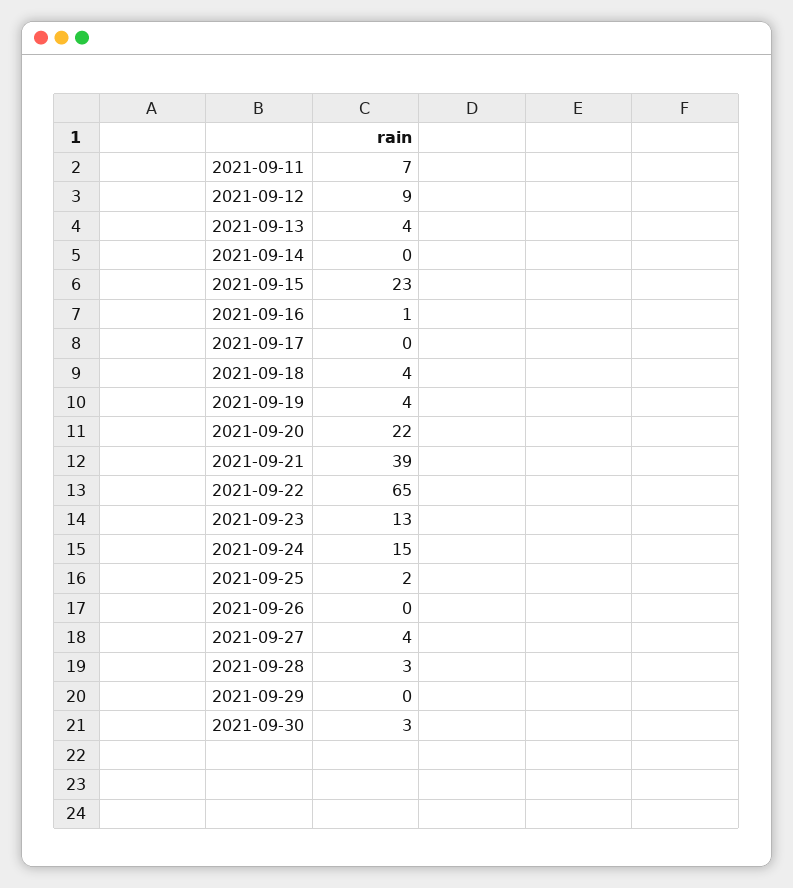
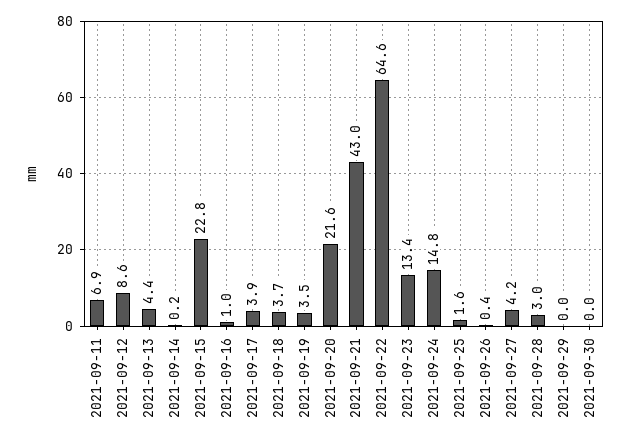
  {
    "2021-09-11": 6.9,
    "2021-09-12": 8.6,
    "2021-09-13": 4.4,
    "2021-09-14": 0.2,
    "2021-09-15": 22.8,
    "2021-09-16": 1,
-   "2021-09-17": 0,
+   "2021-09-17": 3.9,
    "2021-09-18": 3.7,
    "2021-09-19": 3.5,
    "2021-09-20": 21.6,
-   "2021-09-21": 39,
+   "2021-09-21": 43,
    "2021-09-22": 64.6,
    "2021-09-23": 13.4,
    "2021-09-24": 14.8,
    "2021-09-25": 1.6,
    "2021-09-26": 0.4,
    "2021-09-27": 4.2,
    "2021-09-28": 3,
    "2021-09-29": 0,
-   "2021-09-30": 3
+   "2021-09-30": 0
  }

